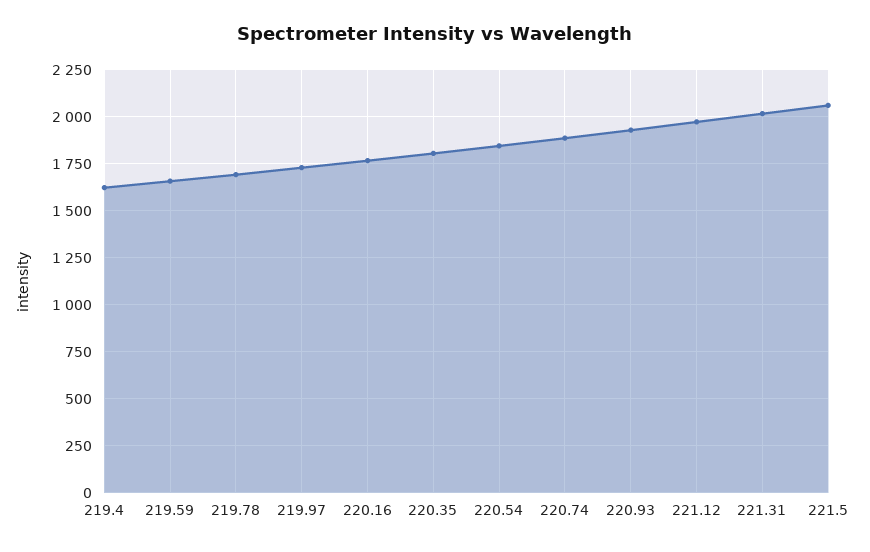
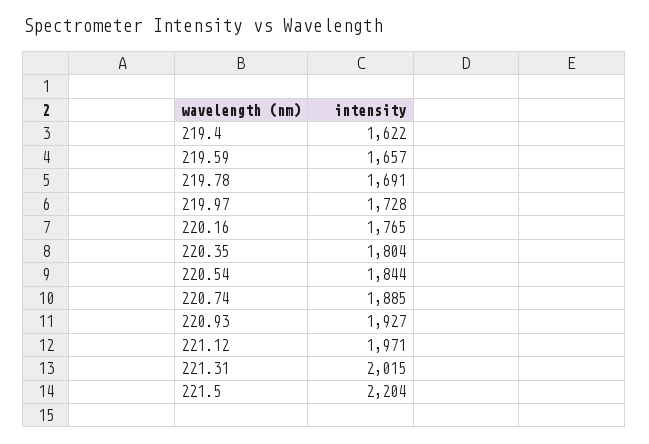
  {
    "219.4": 1622,
    "219.59": 1657,
    "219.78": 1691,
    "219.97": 1728,
    "220.16": 1765,
    "220.35": 1804,
    "220.54": 1844,
    "220.74": 1885,
    "220.93": 1927,
    "221.12": 1971,
    "221.31": 2015,
-   "221.5": 2050
+   "221.5": 2204
  }

